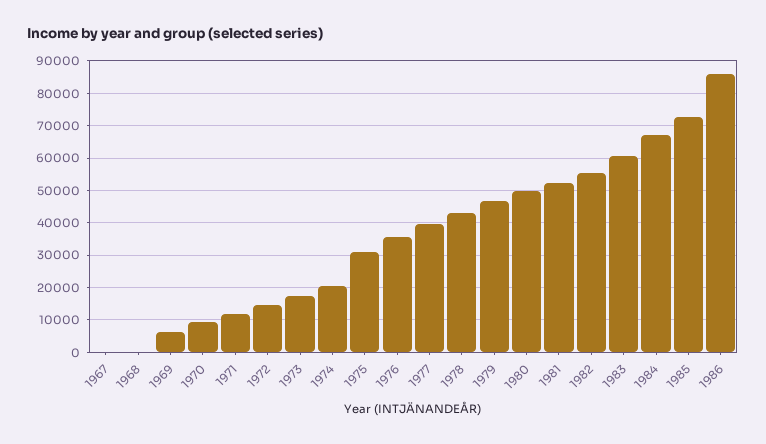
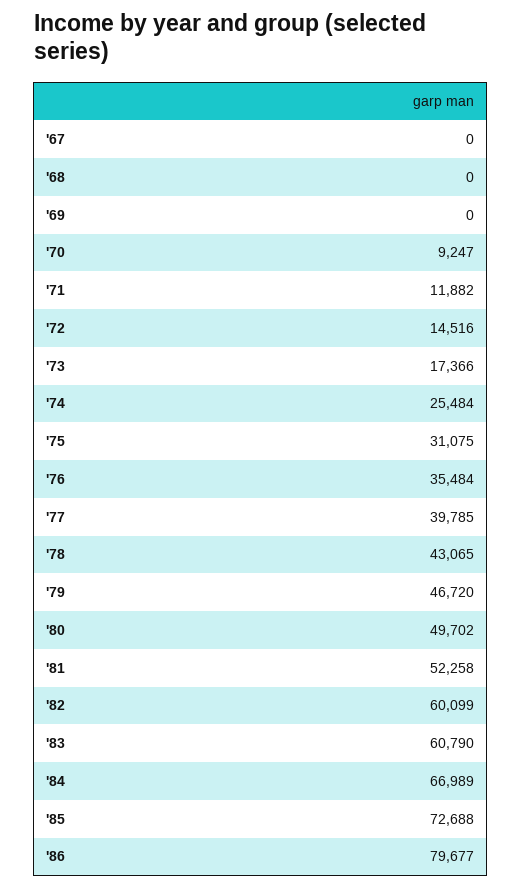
  {
    "1967": 0,
    "1968": 0,
-   "1969": 6000,
+   "1969": 0,
    "1970": 9247,
    "1971": 11882,
    "1972": 14516,
    "1973": 17366,
-   "1974": 20000,
+   "1974": 25484,
    "1975": 31075,
    "1976": 35484,
    "1977": 39785,
    "1978": 43065,
    "1979": 46720,
    "1980": 49702,
    "1981": 52258,
-   "1982": 56000,
+   "1982": 60099,
    "1983": 60790,
    "1984": 66989,
    "1985": 72688,
-   "1986": 86000
+   "1986": 79677
  }

